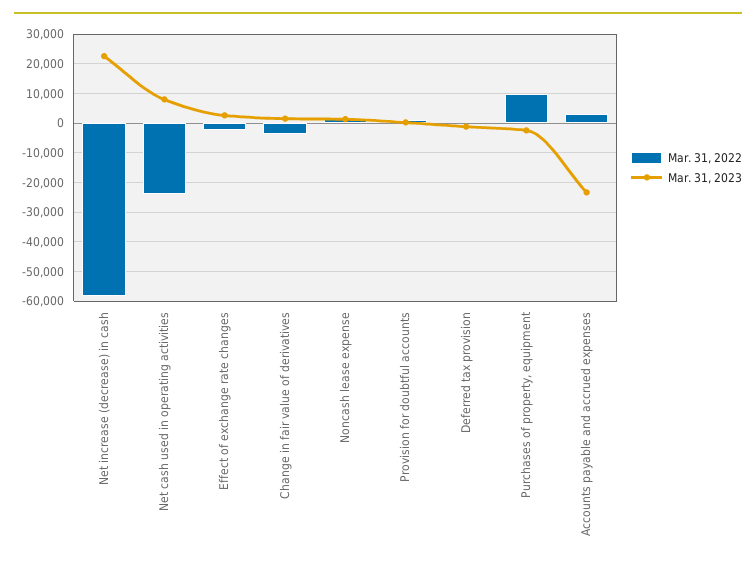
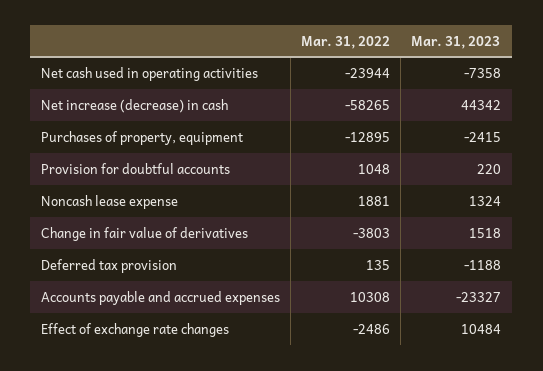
  {
    "Mar. 31, 2022": {
      "Net increase (decrease) in cash": -58265,
      "Net cash used in operating activities": -23944,
      "Effect of exchange rate changes": -2486,
      "Change in fair value of derivatives": -3803,
      "Noncash lease expense": 1881,
      "Provision for doubtful accounts": 1048,
      "Deferred tax provision": 135,
-     "Purchases of property, equipment": 10000,
+     "Purchases of property, equipment": -12895,
-     "Accounts payable and accrued expenses": 2500
+     "Accounts payable and accrued expenses": 10308
    },
    "Mar. 31, 2023": {
-     "Net increase (decrease) in cash": 22500,
+     "Net increase (decrease) in cash": 44342,
-     "Net cash used in operating activities": 7500,
+     "Net cash used in operating activities": -7358,
-     "Effect of exchange rate changes": 2500,
+     "Effect of exchange rate changes": 10484,
      "Change in fair value of derivatives": 1518,
      "Noncash lease expense": 1324,
      "Provision for doubtful accounts": 220,
      "Deferred tax provision": -1188,
      "Purchases of property, equipment": -2415,
      "Accounts payable and accrued expenses": -23327
    }
  }

